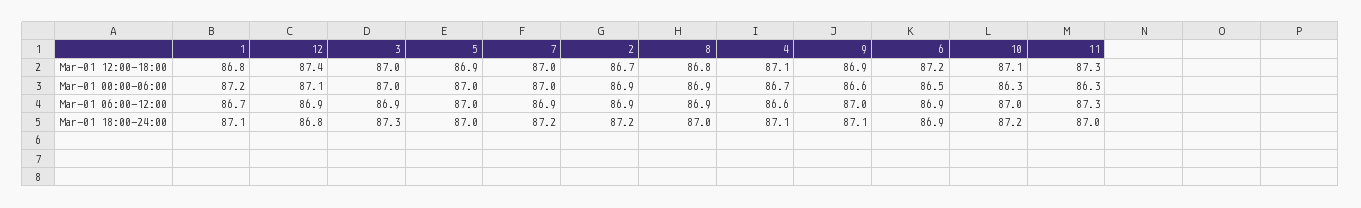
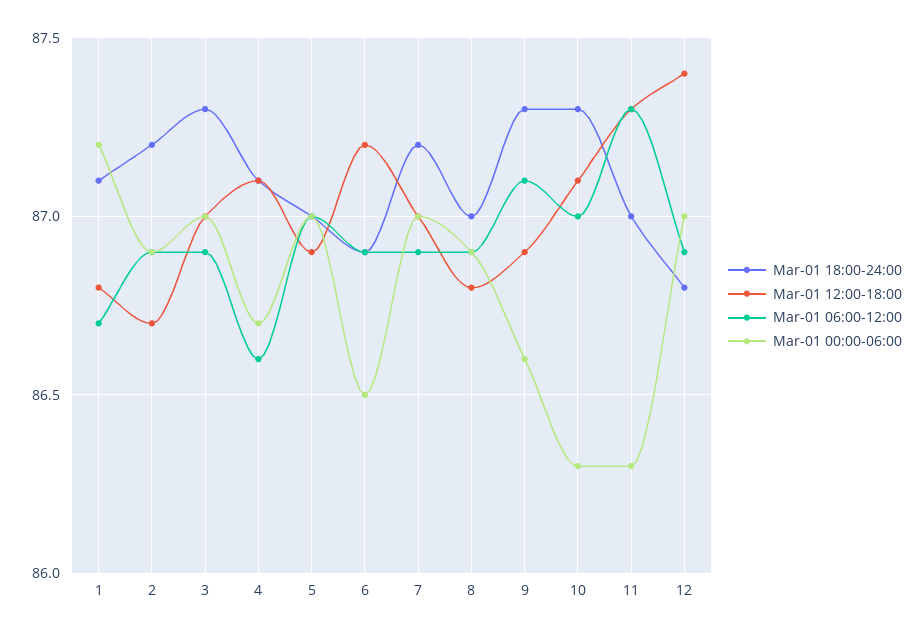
  {
    "Mar-01 12:00-18:00": {
      "1": 86.8,
      "12": 87.4,
      "3": 87,
      "5": 86.9,
      "7": 87,
      "2": 86.7,
      "8": 86.8,
      "4": 87.1,
      "9": 86.9,
      "6": 87.2,
      "10": 87.1,
      "11": 87.3
    },
    "Mar-01 00:00-06:00": {
      "1": 87.2,
-     "12": 87.1,
+     "12": 87,
      "3": 87,
      "5": 87,
      "7": 87,
      "2": 86.9,
      "8": 86.9,
      "4": 86.7,
      "9": 86.6,
      "6": 86.5,
      "10": 86.3,
      "11": 86.3
    },
    "Mar-01 06:00-12:00": {
      "1": 86.7,
      "12": 86.9,
      "3": 86.9,
      "5": 87,
      "7": 86.9,
      "2": 86.9,
      "8": 86.9,
      "4": 86.6,
-     "9": 87,
+     "9": 87.1,
      "6": 86.9,
      "10": 87,
      "11": 87.3
    },
    "Mar-01 18:00-24:00": {
      "1": 87.1,
      "12": 86.8,
      "3": 87.3,
      "5": 87,
      "7": 87.2,
      "2": 87.2,
      "8": 87,
      "4": 87.1,
-     "9": 87.1,
+     "9": 87.3,
      "6": 86.9,
-     "10": 87.2,
+     "10": 87.3,
      "11": 87
    }
  }

